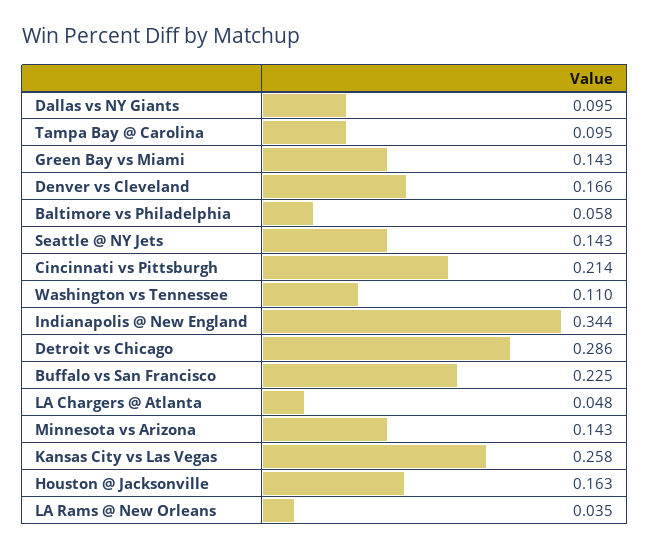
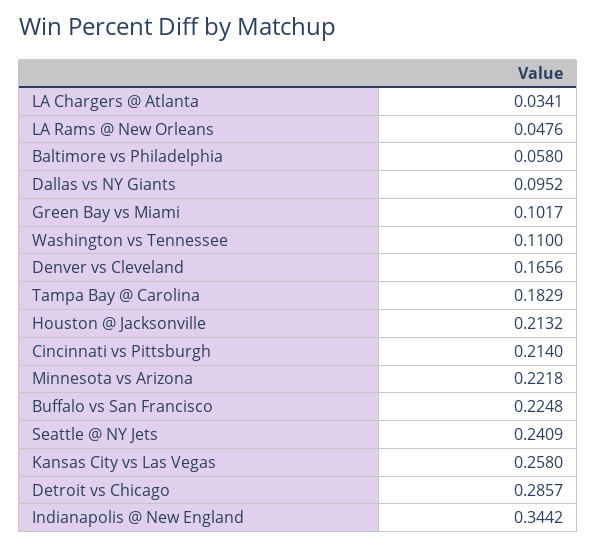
  {
    "Dallas vs NY Giants": 0.0952,
-   "Tampa Bay @ Carolina": 0.095,
+   "Tampa Bay @ Carolina": 0.1829,
-   "Green Bay vs Miami": 0.143,
+   "Green Bay vs Miami": 0.1017,
    "Denver vs Cleveland": 0.1656,
    "Baltimore vs Philadelphia": 0.058,
-   "Seattle @ NY Jets": 0.143,
+   "Seattle @ NY Jets": 0.2409,
    "Cincinnati vs Pittsburgh": 0.214,
    "Washington vs Tennessee": 0.11,
    "Indianapolis @ New England": 0.3442,
    "Detroit vs Chicago": 0.2857,
    "Buffalo vs San Francisco": 0.2248,
-   "LA Chargers @ Atlanta": 0.048,
+   "LA Chargers @ Atlanta": 0.0341,
-   "Minnesota vs Arizona": 0.143,
+   "Minnesota vs Arizona": 0.2218,
    "Kansas City vs Las Vegas": 0.258,
-   "Houston @ Jacksonville": 0.163,
+   "Houston @ Jacksonville": 0.2132,
-   "LA Rams @ New Orleans": 0.035
+   "LA Rams @ New Orleans": 0.0476
  }

